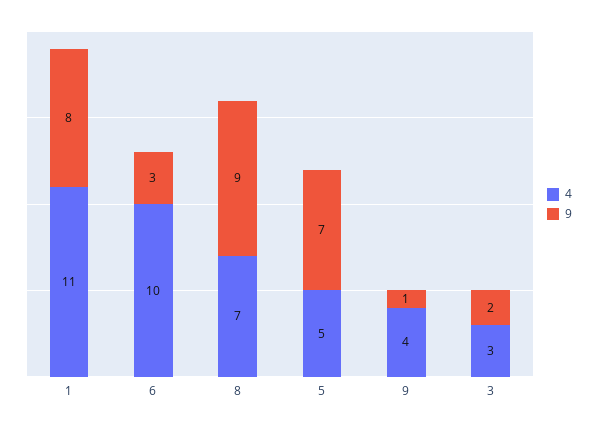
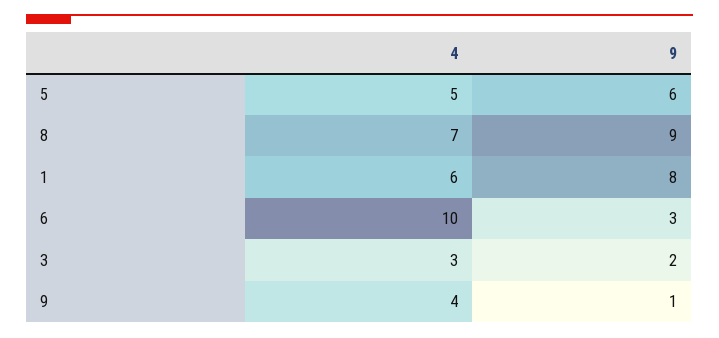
  {
    "4": {
-     "1": 11,
+     "1": 6,
      "6": 10,
      "8": 7,
      "5": 5,
      "9": 4,
      "3": 3
    },
    "9": {
      "1": 8,
      "6": 3,
      "8": 9,
-     "5": 7,
+     "5": 6,
      "9": 1,
      "3": 2
    }
  }

